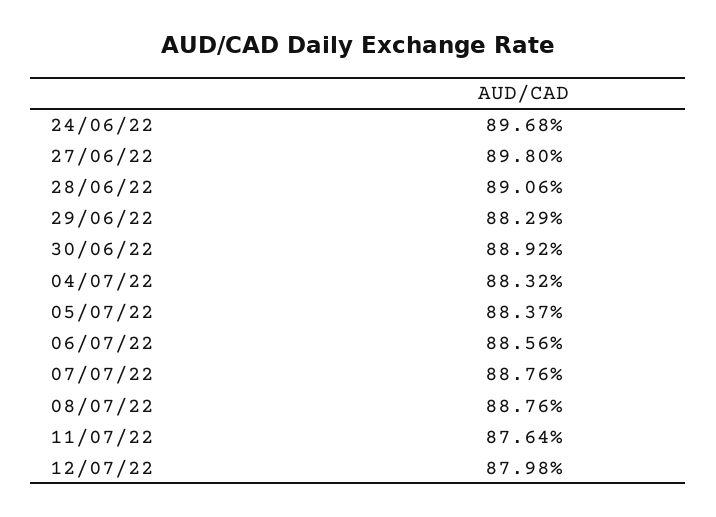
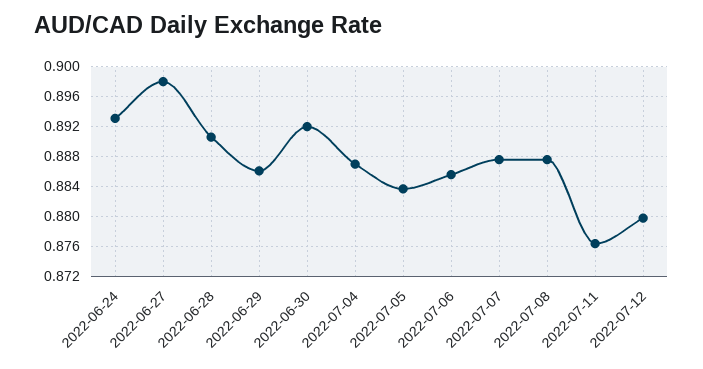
  {
-   "24/06/22": 0.8968,
+   "24/06/22": 0.893,
    "27/06/22": 0.898,
    "28/06/22": 0.8906,
-   "29/06/22": 0.8829,
+   "29/06/22": 0.886,
-   "30/06/22": 0.8892,
+   "30/06/22": 0.892,
-   "04/07/22": 0.8832,
+   "04/07/22": 0.887,
    "05/07/22": 0.8837,
    "06/07/22": 0.8856,
    "07/07/22": 0.8876,
    "08/07/22": 0.8876,
    "11/07/22": 0.8764,
    "12/07/22": 0.8798
  }

